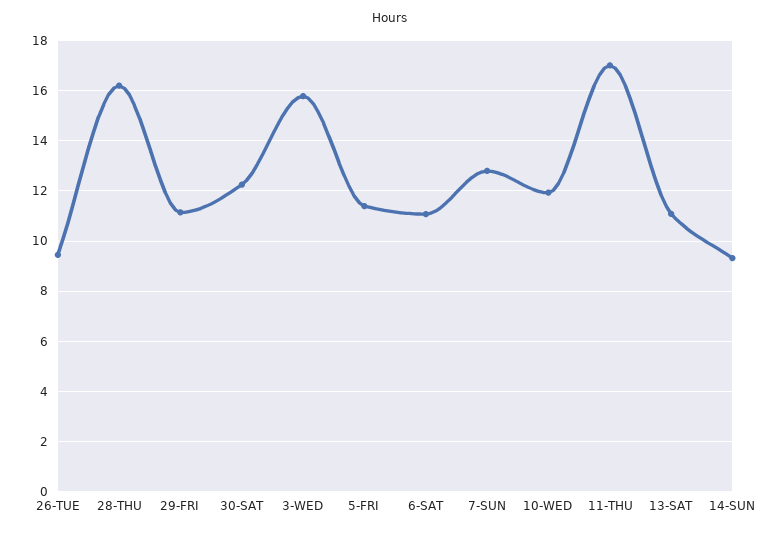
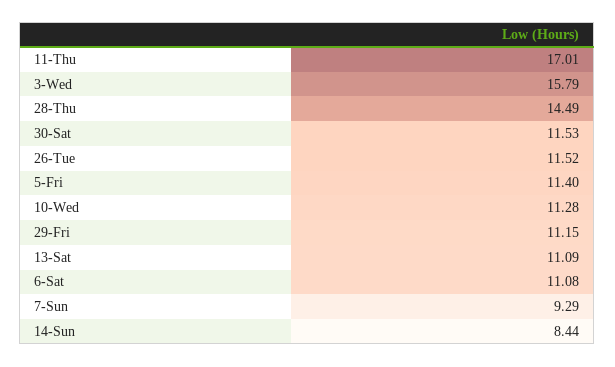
  {
-   "26-TUE": 9.5,
+   "26-TUE": 11.52,
-   "28-THU": 16.25,
+   "28-THU": 14.49,
    "29-FRI": 11.15,
-   "30-SAT": 12.25,
+   "30-SAT": 11.53,
    "3-WED": 15.79,
    "5-FRI": 11.4,
    "6-SAT": 11.08,
-   "7-SUN": 12.75,
+   "7-SUN": 9.29,
-   "10-WED": 12,
+   "10-WED": 11.28,
    "11-THU": 17.01,
    "13-SAT": 11.09,
-   "14-SUN": 9.25
+   "14-SUN": 8.44
  }

